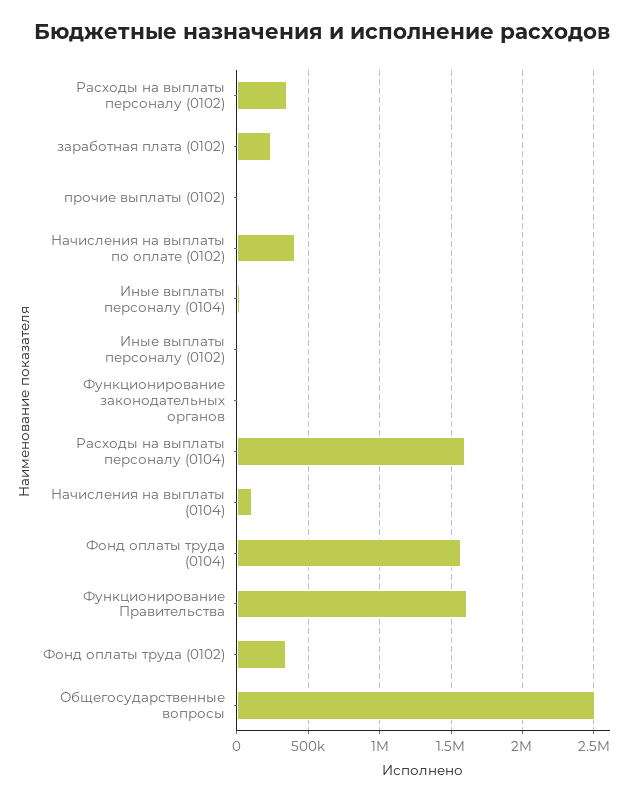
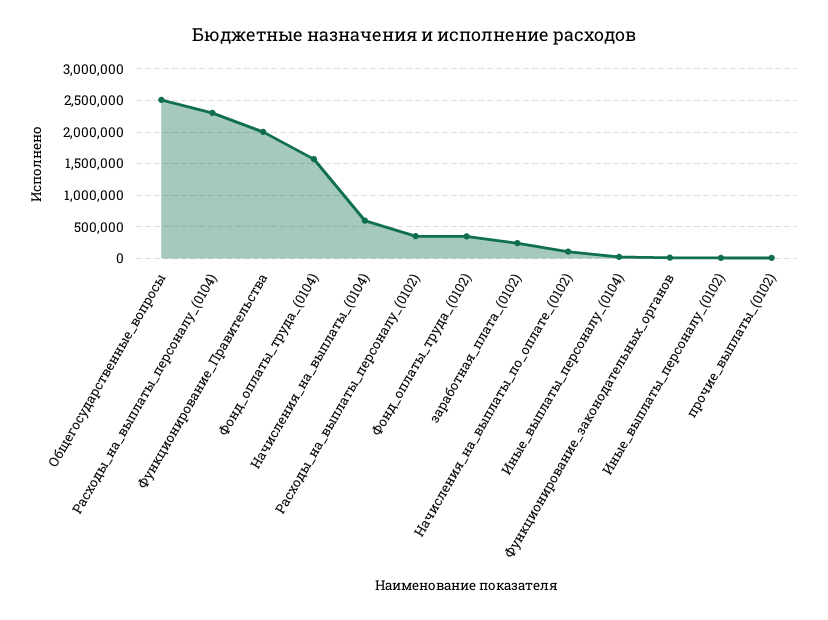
  {
    "Расходы на выплаты персоналу (0102)": 350000,
    "заработная плата (0102)": 250000,
    "прочие выплаты (0102)": 0,
-   "Начисления на выплаты по оплате (0102)": 400000,
+   "Начисления на выплаты по оплате (0102)": 100000,
    "Иные выплаты персоналу (0104)": 50000,
    "Иные выплаты персоналу (0102)": 0,
    "Функционирование законодательных органов": 0,
-   "Расходы на выплаты персоналу (0104)": 1600000,
+   "Расходы на выплаты персоналу (0104)": 2300000,
-   "Начисления на выплаты (0104)": 100000,
+   "Начисления на выплаты (0104)": 600000,
    "Фонд оплаты труда (0104)": 1550000,
-   "Функционирование Правительства": 1600000,
+   "Функционирование Правительства": 2000000,
    "Фонд оплаты труда (0102)": 350000,
    "Общегосударственные вопросы": 2500000
  }

